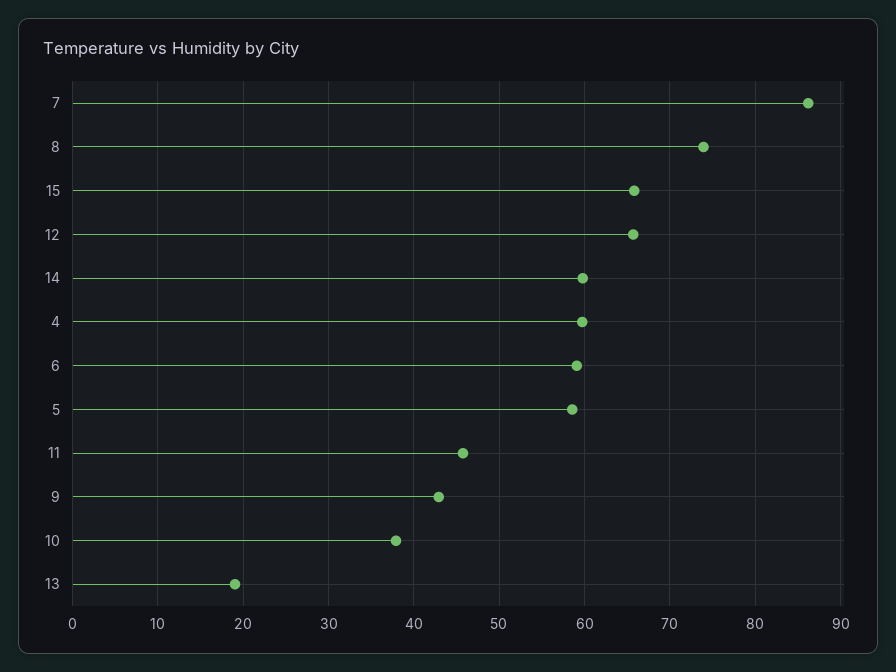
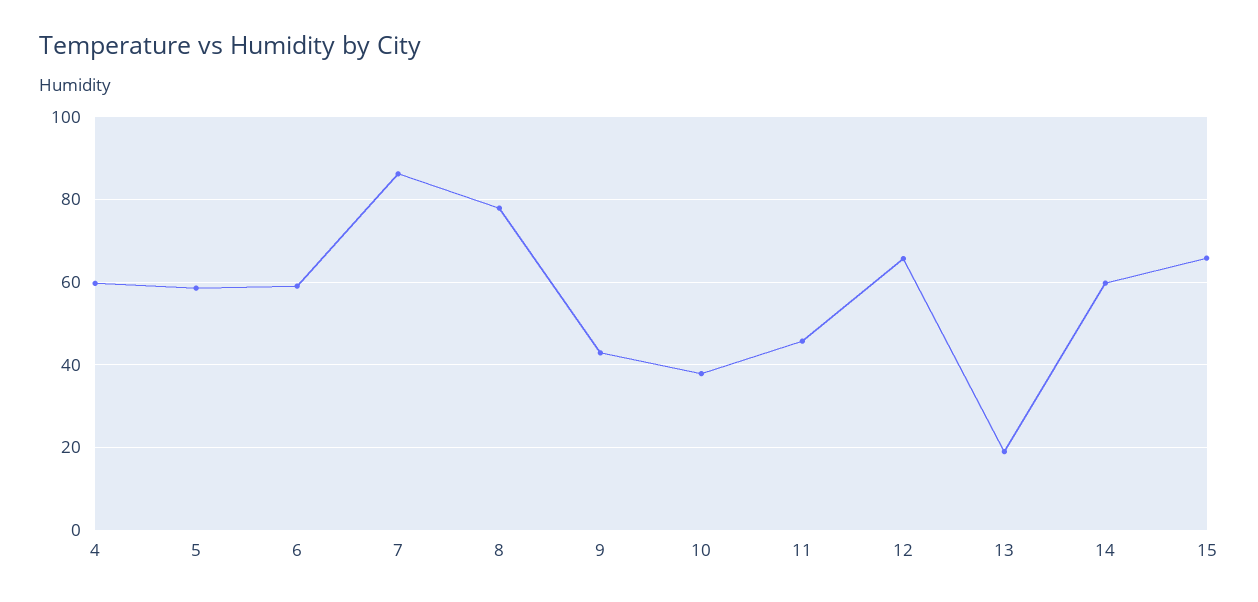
  {
    "7": 86,
-   "8": 74,
+   "8": 78,
    "15": 66,
    "12": 66,
    "14": 60,
    "4": 60,
    "6": 59,
    "5": 59,
    "11": 46,
    "9": 43,
    "10": 38,
    "13": 19
  }

